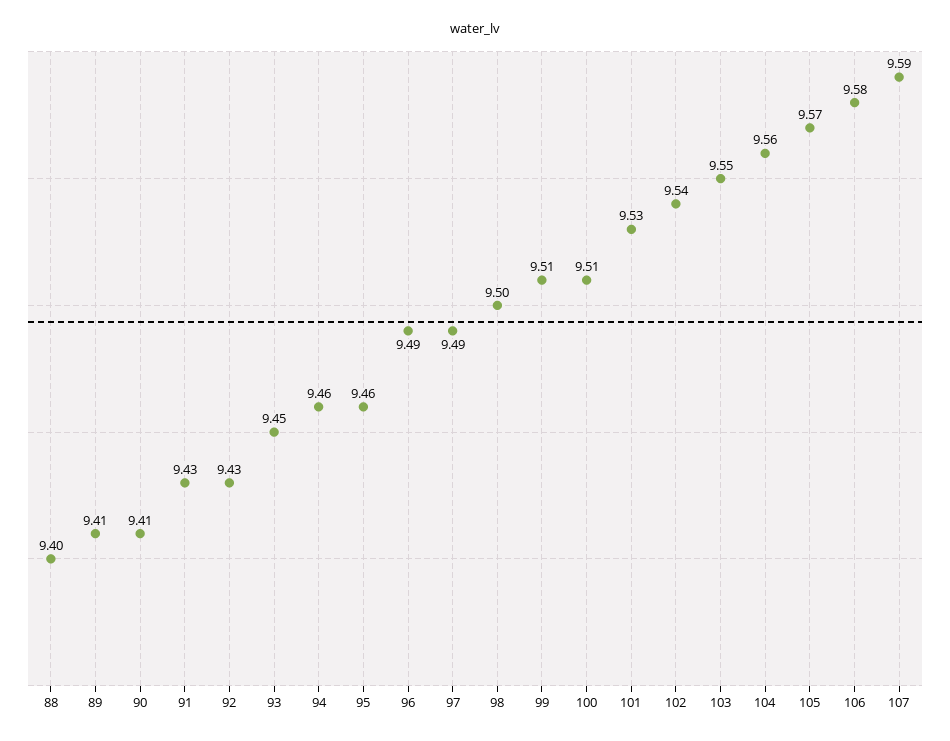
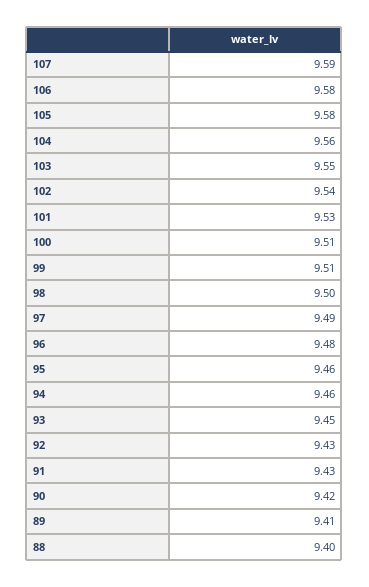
  {
    "88": 9.4,
    "89": 9.41,
-   "90": 9.41,
+   "90": 9.42,
    "91": 9.43,
    "92": 9.43,
    "93": 9.45,
    "94": 9.46,
    "95": 9.46,
-   "96": 9.49,
+   "96": 9.48,
    "97": 9.49,
    "98": 9.5,
    "99": 9.51,
    "100": 9.51,
    "101": 9.53,
    "102": 9.54,
    "103": 9.55,
    "104": 9.56,
-   "105": 9.57,
+   "105": 9.58,
    "106": 9.58,
    "107": 9.59
  }

